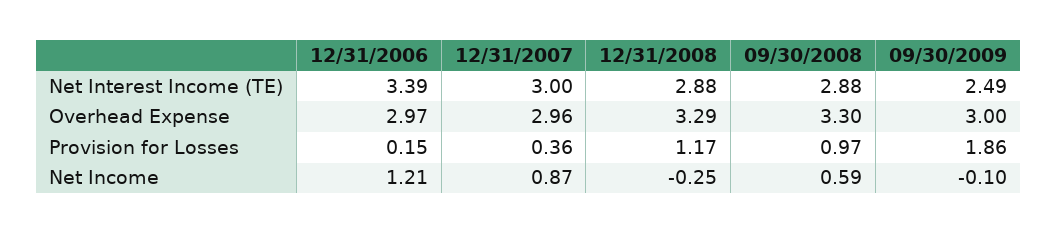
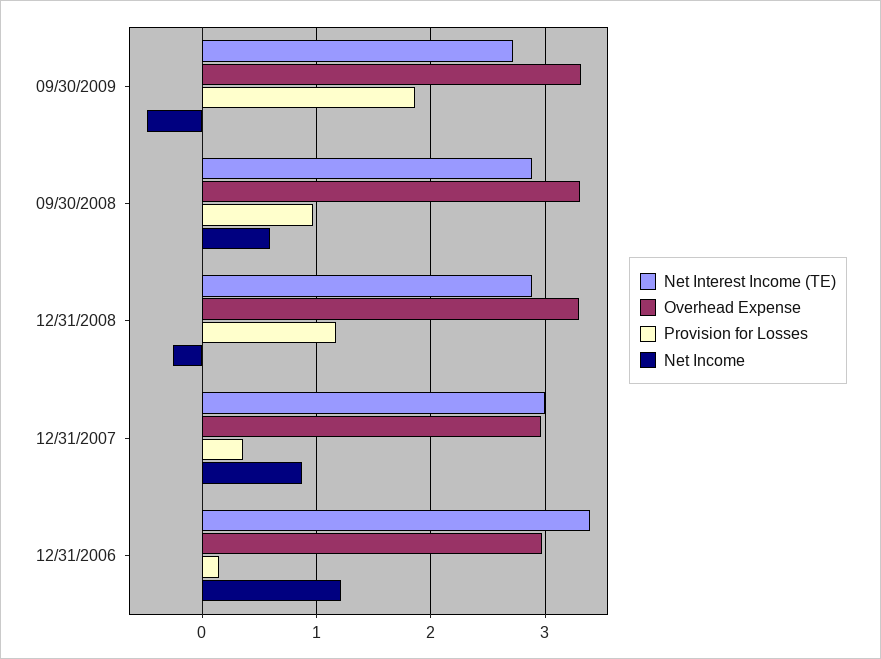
  {
    "Net Interest Income (TE)": {
      "12/31/2006": 3.39,
      "12/31/2007": 3,
      "12/31/2008": 2.88,
      "09/30/2008": 2.88,
-     "09/30/2009": 2.49
+     "09/30/2009": 2.7
    },
    "Overhead Expense": {
      "12/31/2006": 2.97,
      "12/31/2007": 2.96,
      "12/31/2008": 3.29,
      "09/30/2008": 3.3,
-     "09/30/2009": 3
+     "09/30/2009": 3.3
    },
    "Provision for Losses": {
      "12/31/2006": 0.15,
      "12/31/2007": 0.36,
      "12/31/2008": 1.17,
      "09/30/2008": 0.97,
      "09/30/2009": 1.86
    },
    "Net Income": {
      "12/31/2006": 1.21,
      "12/31/2007": 0.87,
      "12/31/2008": -0.25,
      "09/30/2008": 0.59,
-     "09/30/2009": -0.1
+     "09/30/2009": -0.5
    }
  }

